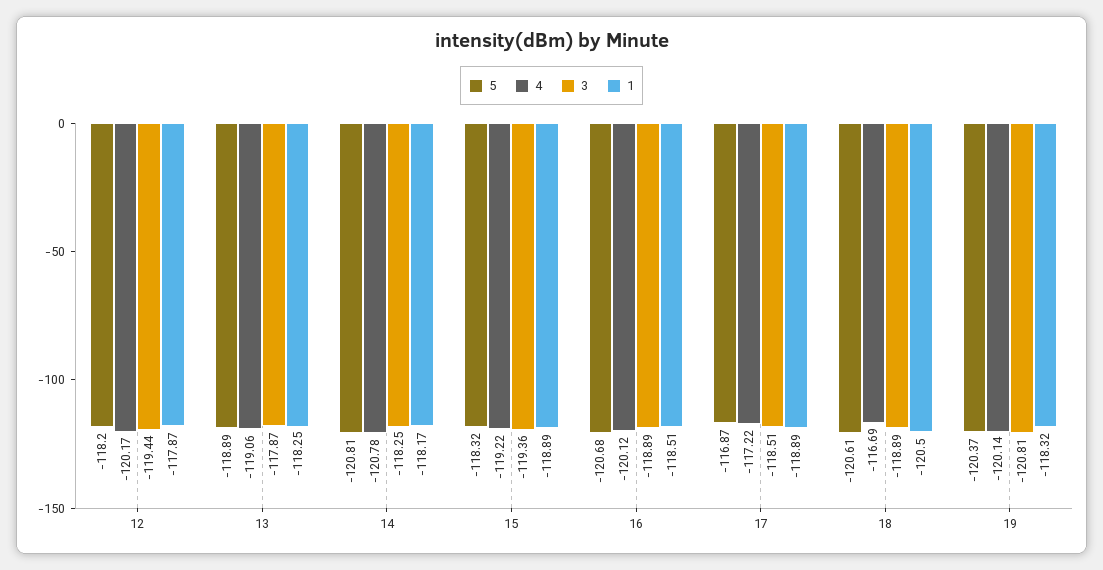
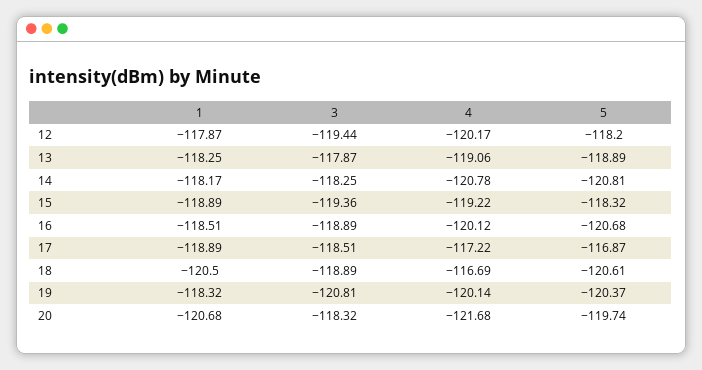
  {
    "5": {
      "12": -118.2,
      "13": -118.89,
      "14": -120.81,
      "15": -118.32,
      "16": -120.68,
      "17": -116.87,
      "18": -120.61,
-     "19": -120.37
+     "19": -120.37,
+     "20": -119.74
    },
    "4": {
      "12": -120.17,
      "13": -119.06,
      "14": -120.78,
      "15": -119.22,
      "16": -120.12,
      "17": -117.22,
      "18": -116.69,
-     "19": -120.14
+     "19": -120.14,
+     "20": -121.68
    },
    "3": {
      "12": -119.44,
      "13": -117.87,
      "14": -118.25,
      "15": -119.36,
      "16": -118.89,
      "17": -118.51,
      "18": -118.89,
-     "19": -120.81
+     "19": -120.81,
+     "20": -118.32
    },
    "1": {
      "12": -117.87,
      "13": -118.25,
      "14": -118.17,
      "15": -118.89,
      "16": -118.51,
      "17": -118.89,
      "18": -120.5,
-     "19": -118.32
+     "19": -118.32,
+     "20": -120.68
    }
  }

